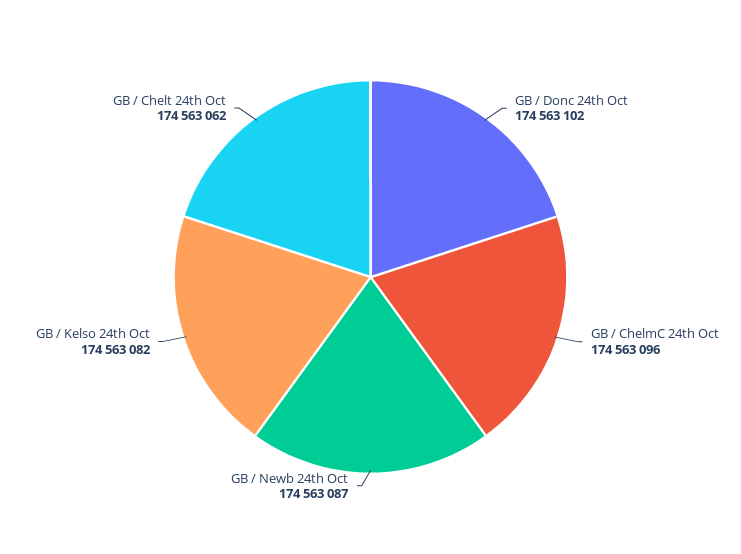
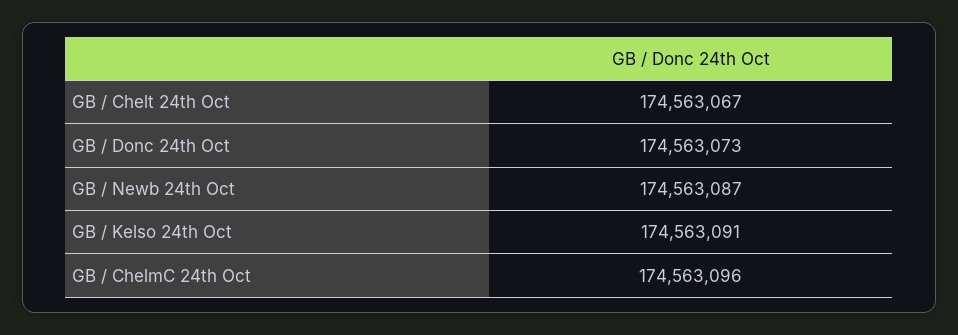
  {
-   "GB / Donc 24th Oct": 174563102,
+   "GB / Donc 24th Oct": 174563073,
    "GB / ChelmC 24th Oct": 174563096,
    "GB / Newb 24th Oct": 174563087,
-   "GB / Kelso 24th Oct": 174563082,
+   "GB / Kelso 24th Oct": 174563091,
-   "GB / Chelt 24th Oct": 174563062
+   "GB / Chelt 24th Oct": 174563067
  }

